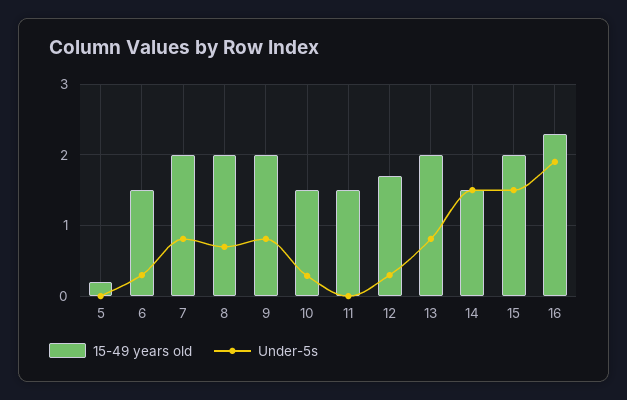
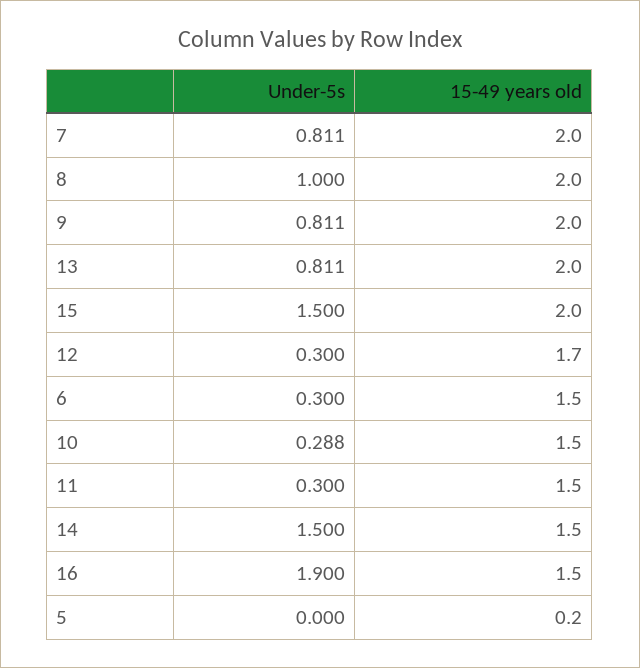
  {
    "15-49 years old": {
      "5": 0.2,
      "6": 1.5,
      "7": 2,
      "8": 2,
      "9": 2,
      "10": 1.5,
      "11": 1.5,
      "12": 1.7,
      "13": 2,
      "14": 1.5,
      "15": 2,
-     "16": 2.3
+     "16": 1.5
    },
    "Under-5s": {
      "5": 0,
      "6": 0.3,
      "7": 0.811,
-     "8": 0.7,
+     "8": 1,
      "9": 0.811,
      "10": 0.288,
-     "11": 0,
+     "11": 0.3,
      "12": 0.3,
      "13": 0.811,
      "14": 1.5,
      "15": 1.5,
      "16": 1.9
    }
  }

